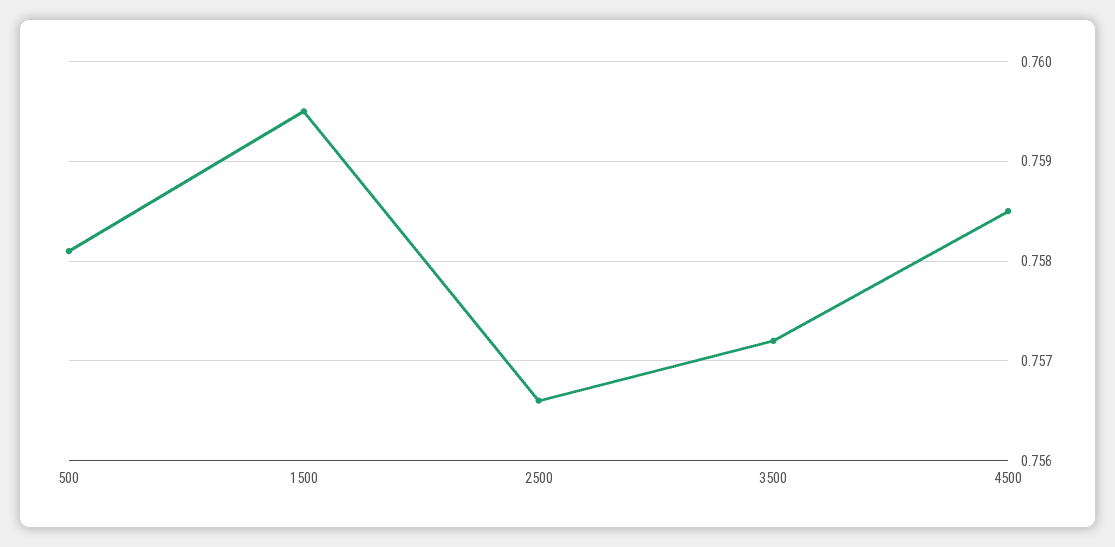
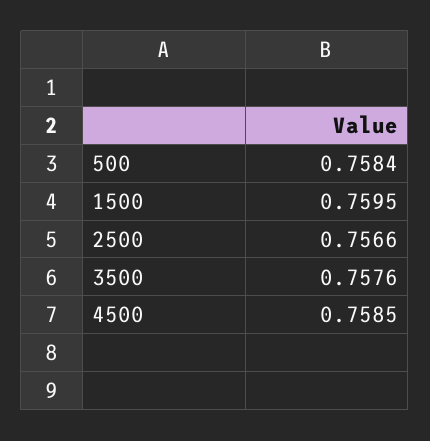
  {
-   "500": 0.7581,
+   "500": 0.7584,
    "1500": 0.7595,
    "2500": 0.7566,
-   "3500": 0.7572,
+   "3500": 0.7576,
    "4500": 0.7585
  }

